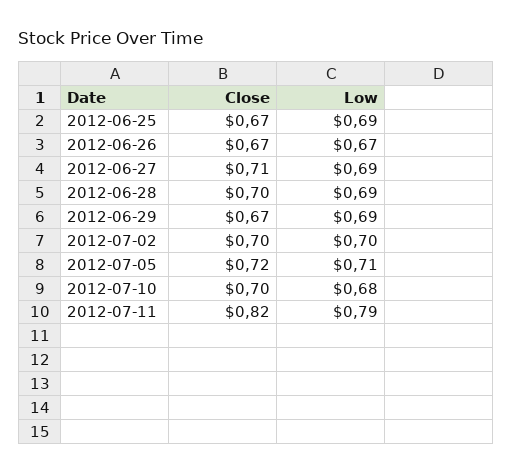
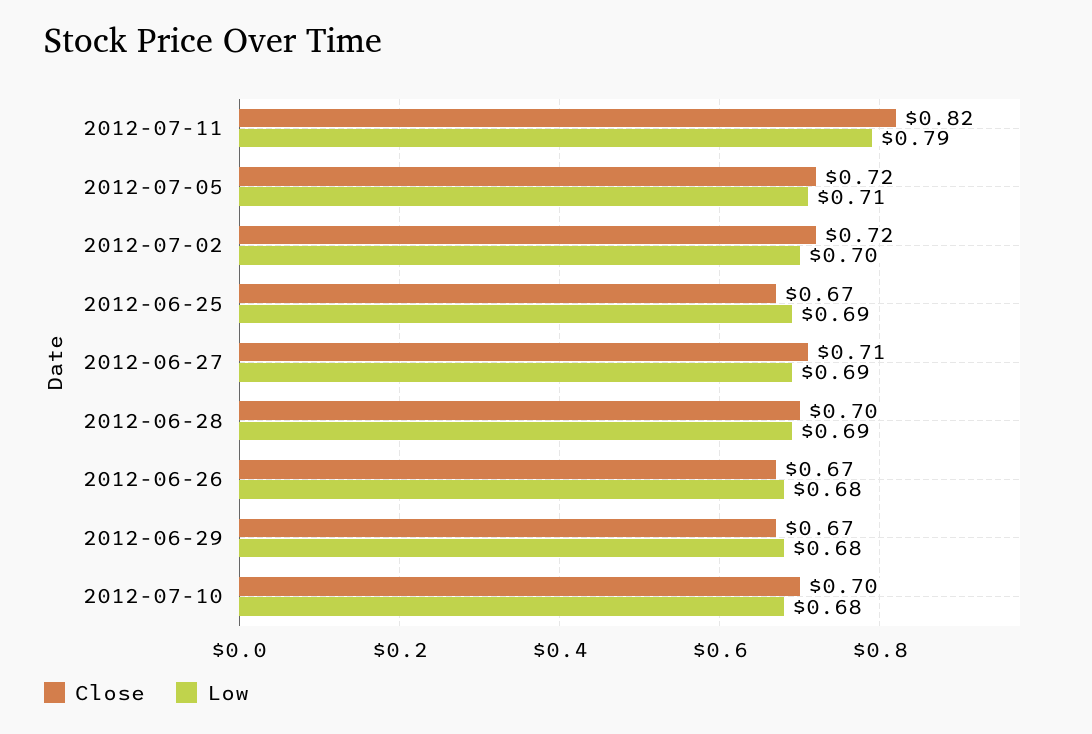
  {
    "Close": {
      "2012-06-25": 0.67,
      "2012-06-26": 0.67,
      "2012-06-27": 0.71,
      "2012-06-28": 0.7,
      "2012-06-29": 0.67,
-     "2012-07-02": 0.7,
+     "2012-07-02": 0.72,
      "2012-07-05": 0.72,
      "2012-07-10": 0.7,
      "2012-07-11": 0.82
    },
    "Low": {
      "2012-06-25": 0.69,
-     "2012-06-26": 0.67,
+     "2012-06-26": 0.68,
      "2012-06-27": 0.69,
      "2012-06-28": 0.69,
-     "2012-06-29": 0.69,
+     "2012-06-29": 0.68,
      "2012-07-02": 0.7,
      "2012-07-05": 0.71,
      "2012-07-10": 0.68,
      "2012-07-11": 0.79
    }
  }

